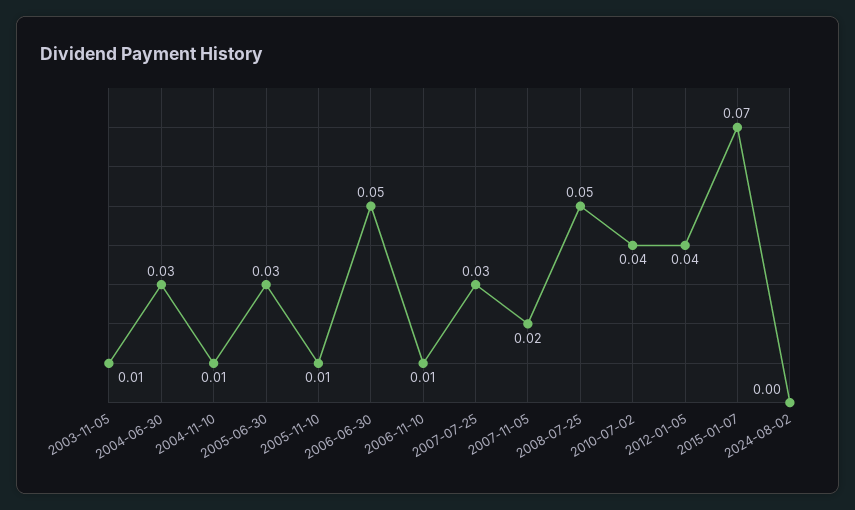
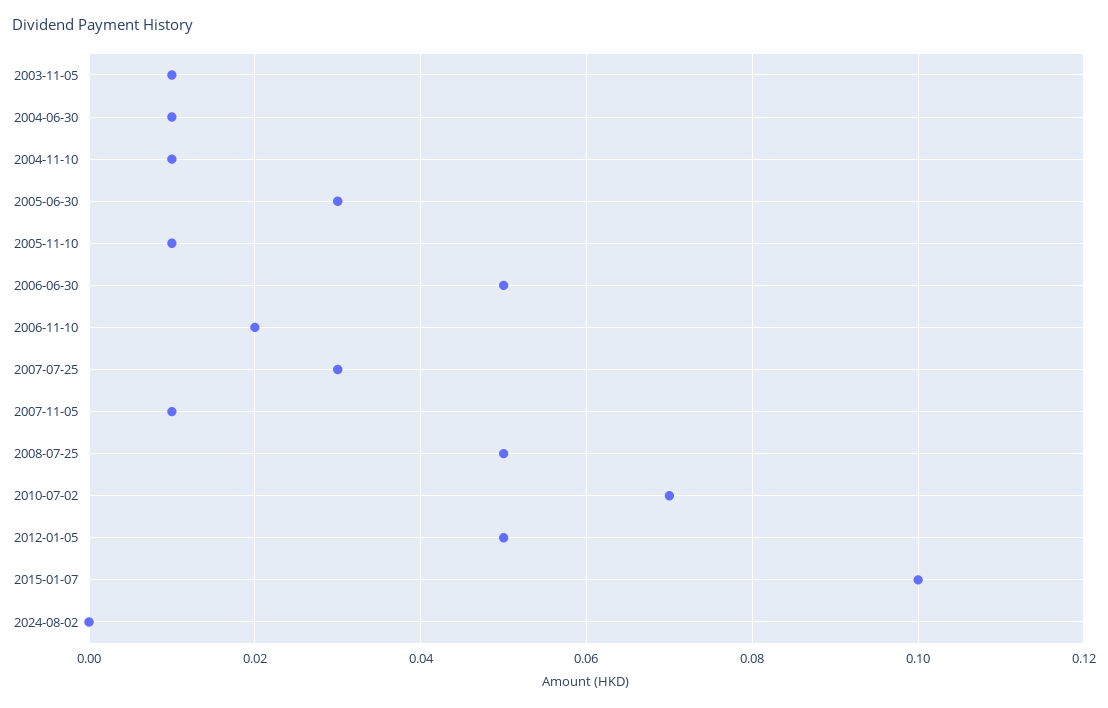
  {
    "2003-11-05": 0.01,
-   "2004-06-30": 0.03,
+   "2004-06-30": 0.01,
    "2004-11-10": 0.01,
    "2005-06-30": 0.03,
    "2005-11-10": 0.01,
    "2006-06-30": 0.05,
-   "2006-11-10": 0.01,
+   "2006-11-10": 0.02,
    "2007-07-25": 0.03,
-   "2007-11-05": 0.02,
+   "2007-11-05": 0.01,
    "2008-07-25": 0.05,
-   "2010-07-02": 0.04,
+   "2010-07-02": 0.07,
-   "2012-01-05": 0.04,
+   "2012-01-05": 0.05,
-   "2015-01-07": 0.07,
+   "2015-01-07": 0.1,
    "2024-08-02": 0
  }

